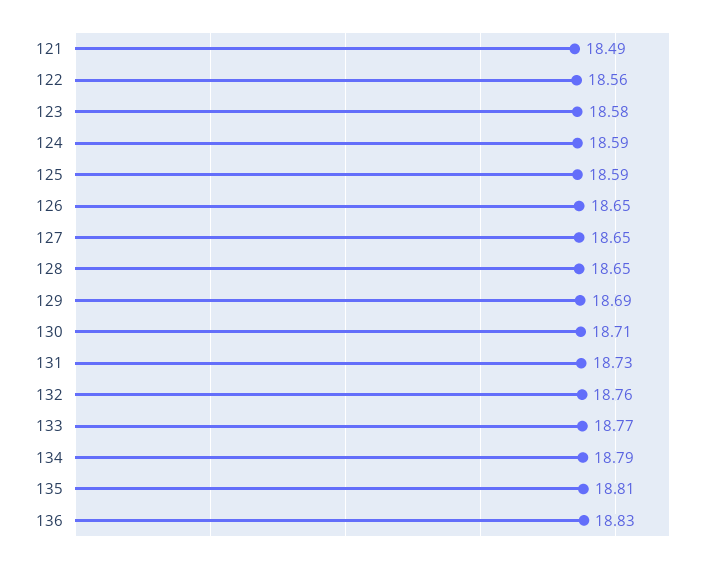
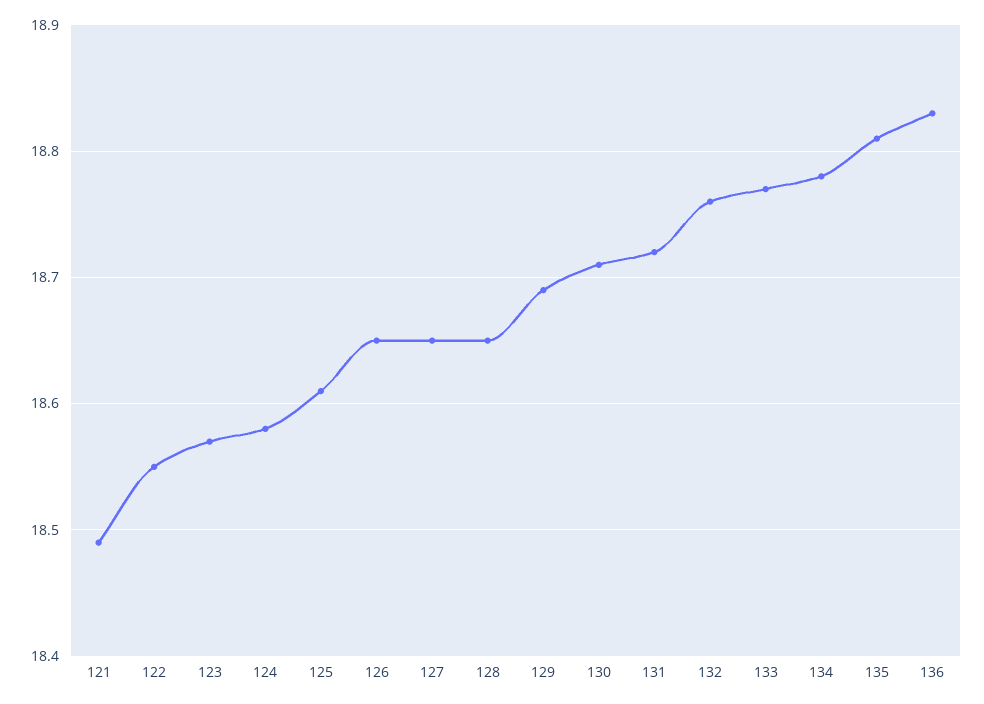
  {
    "121": 18.49,
-   "122": 18.56,
+   "122": 18.55,
-   "123": 18.58,
+   "123": 18.57,
-   "124": 18.59,
+   "124": 18.58,
-   "125": 18.59,
+   "125": 18.61,
    "126": 18.65,
    "127": 18.65,
    "128": 18.65,
    "129": 18.69,
    "130": 18.71,
-   "131": 18.73,
+   "131": 18.72,
    "132": 18.76,
    "133": 18.77,
-   "134": 18.79,
+   "134": 18.78,
    "135": 18.81,
    "136": 18.83
  }

